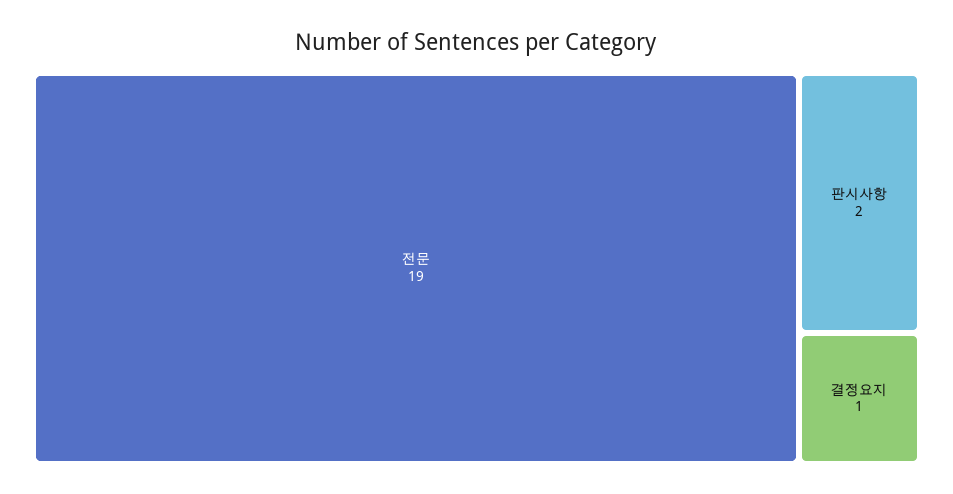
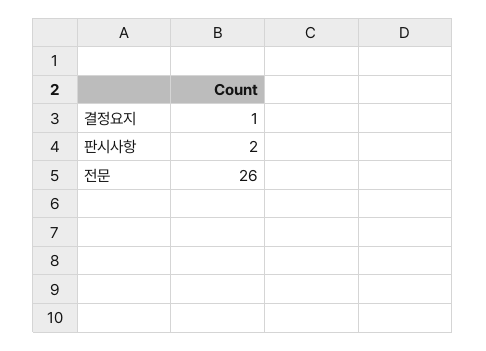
  {
-   "전문": 19,
+   "전문": 26,
    "판시사항": 2,
    "결정요지": 1
  }

